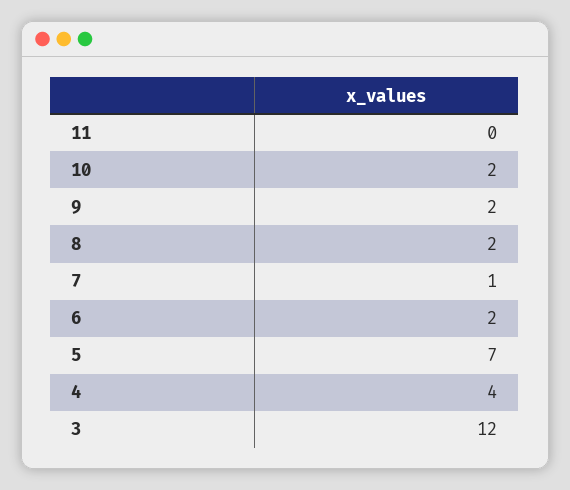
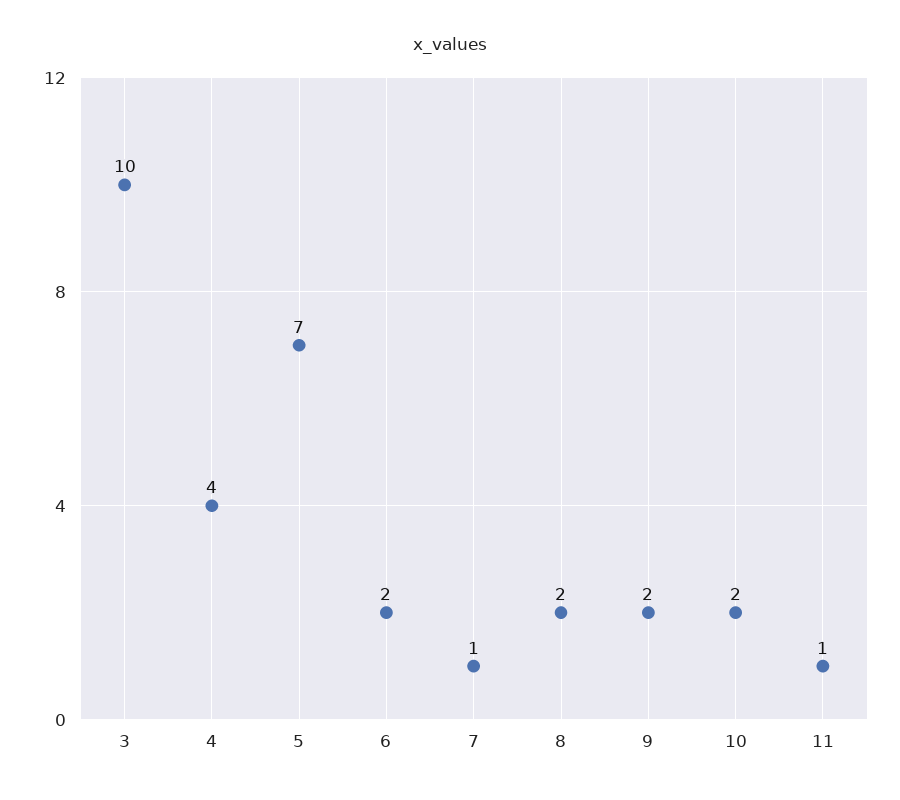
  {
-   "11": 0,
+   "11": 1,
    "10": 2,
    "9": 2,
    "8": 2,
    "7": 1,
    "6": 2,
    "5": 7,
    "4": 4,
-   "3": 12
+   "3": 10
  }

